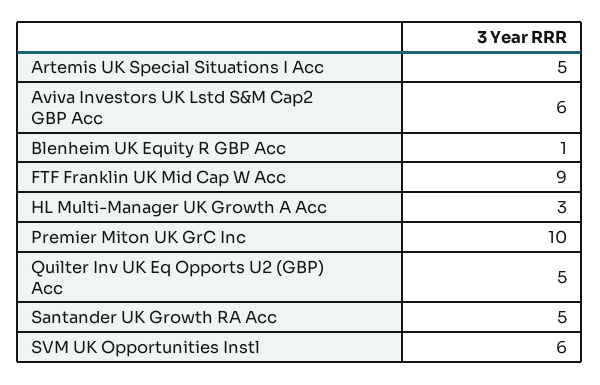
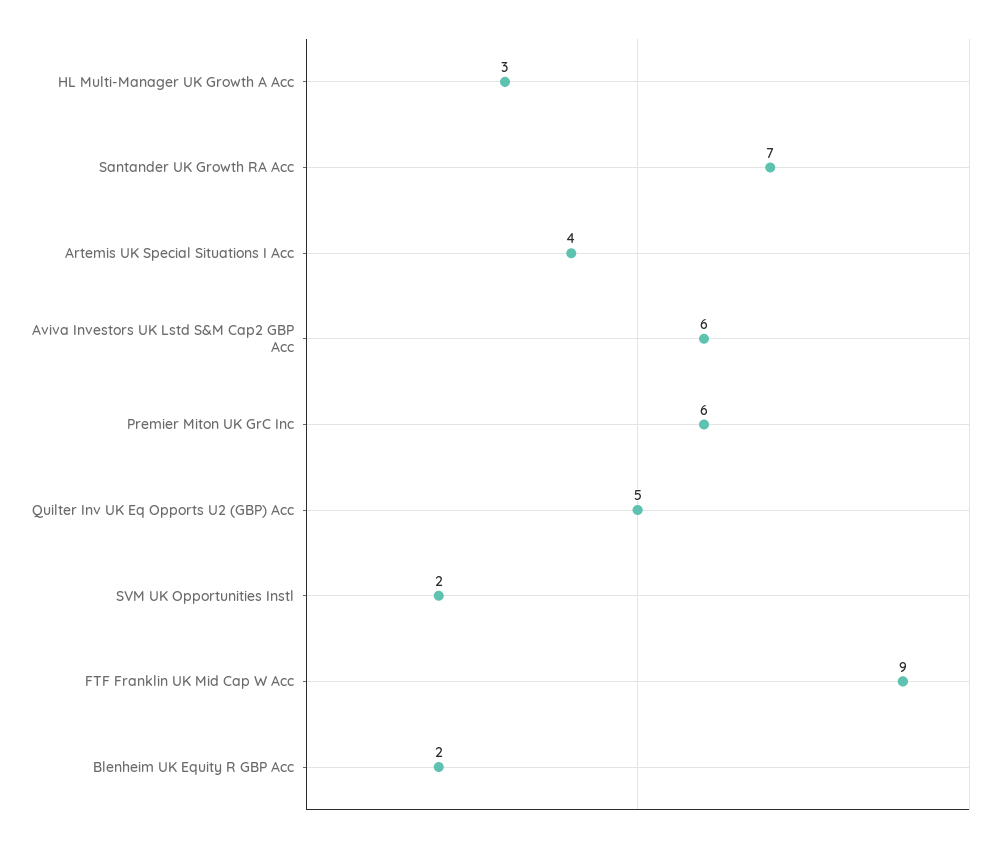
  {
-   "Artemis UK Special Situations I Acc": 5,
+   "Artemis UK Special Situations I Acc": 4,
    "Aviva Investors UK Lstd S&M Cap2 GBP Acc": 6,
-   "Blenheim UK Equity R GBP Acc": 1,
+   "Blenheim UK Equity R GBP Acc": 2,
    "FTF Franklin UK Mid Cap W Acc": 9,
    "HL Multi-Manager UK Growth A Acc": 3,
-   "Premier Miton UK GrC Inc": 10,
+   "Premier Miton UK GrC Inc": 6,
    "Quilter Inv UK Eq Opports U2 (GBP) Acc": 5,
-   "Santander UK Growth RA Acc": 5,
+   "Santander UK Growth RA Acc": 7,
-   "SVM UK Opportunities Instl": 6
+   "SVM UK Opportunities Instl": 2
  }

